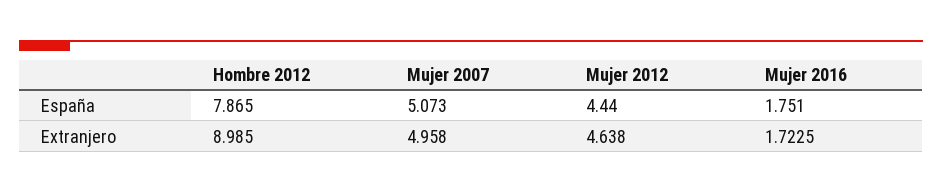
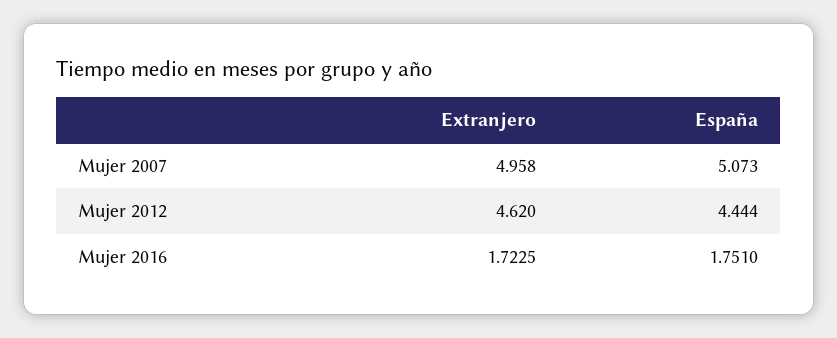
  {
-   "Hombre 2012": {
-     "España": 7.865,
-     "Extranjero": 8.985
-   },
    "Mujer 2007": {
      "España": 5.073,
      "Extranjero": 4.958
    },
    "Mujer 2012": {
-     "España": 4.44,
+     "España": 4.444,
-     "Extranjero": 4.638
+     "Extranjero": 4.62
    },
    "Mujer 2016": {
      "España": 1.751,
      "Extranjero": 1.7225
    }
  }

